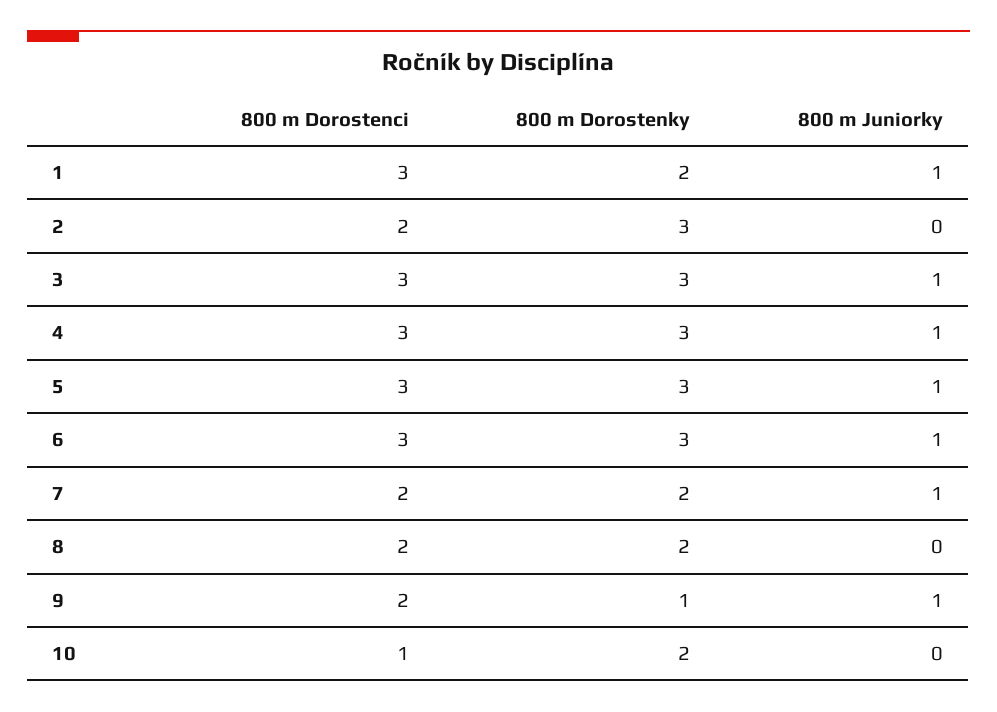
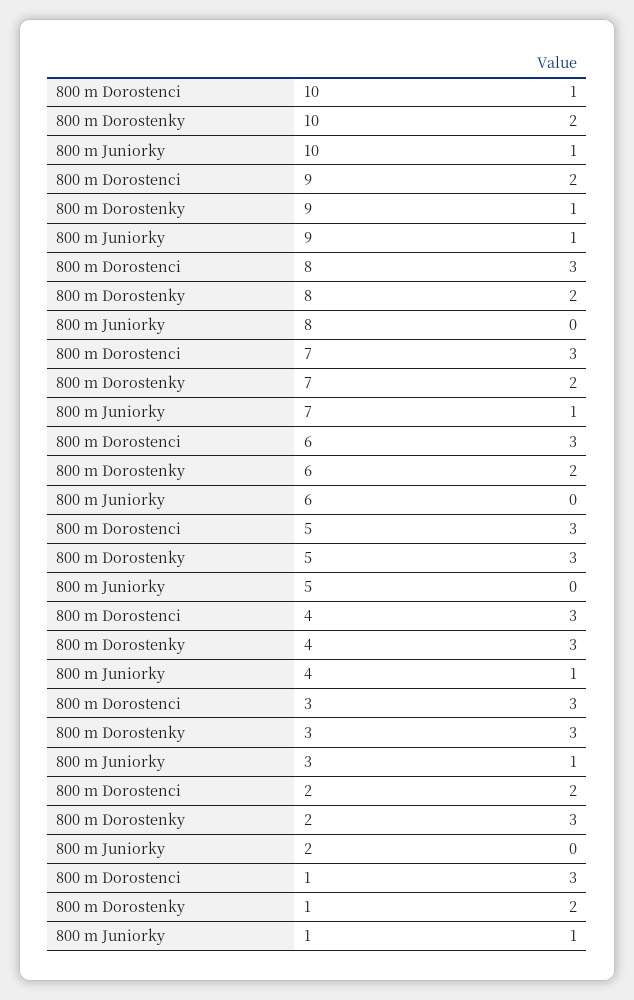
  {
    "800 m Dorostenci": {
      "1": 3,
      "2": 2,
      "3": 3,
      "4": 3,
      "5": 3,
      "6": 3,
-     "7": 2,
+     "7": 3,
-     "8": 2,
+     "8": 3,
      "9": 2,
      "10": 1
    },
    "800 m Dorostenky": {
      "1": 2,
      "2": 3,
      "3": 3,
      "4": 3,
      "5": 3,
-     "6": 3,
+     "6": 2,
      "7": 2,
      "8": 2,
      "9": 1,
      "10": 2
    },
    "800 m Juniorky": {
      "1": 1,
      "2": 0,
      "3": 1,
      "4": 1,
-     "5": 1,
+     "5": 0,
-     "6": 1,
+     "6": 0,
      "7": 1,
      "8": 0,
      "9": 1,
-     "10": 0
+     "10": 1
    }
  }

